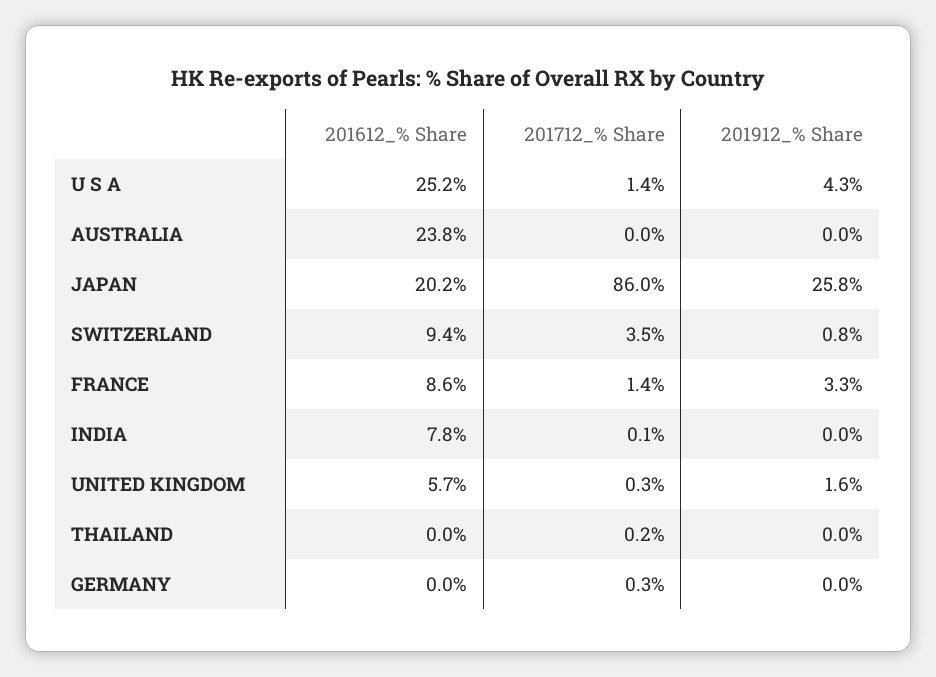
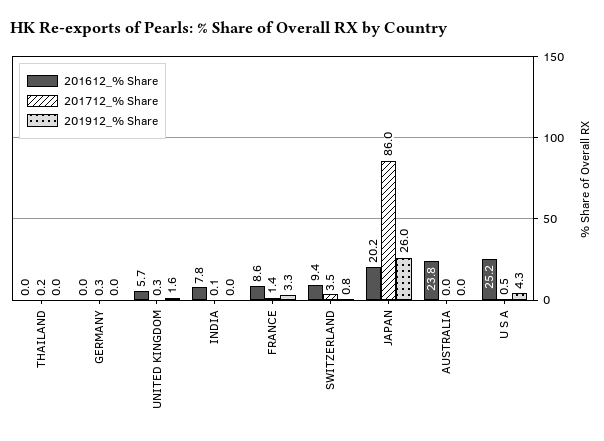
  {
    "201612_% Share": {
      "U S A": 25.2,
      "AUSTRALIA": 23.8,
      "JAPAN": 20.2,
      "SWITZERLAND": 9.4,
      "FRANCE": 8.6,
      "INDIA": 7.8,
      "UNITED KINGDOM": 5.7,
      "THAILAND": 0,
      "GERMANY": 0
    },
    "201712_% Share": {
-     "U S A": 1.4,
+     "U S A": 0.5,
      "AUSTRALIA": 0,
      "JAPAN": 86,
      "SWITZERLAND": 3.5,
      "FRANCE": 1.4,
      "INDIA": 0.1,
      "UNITED KINGDOM": 0.3,
      "THAILAND": 0.2,
      "GERMANY": 0.3
    },
    "201912_% Share": {
      "U S A": 4.3,
      "AUSTRALIA": 0,
-     "JAPAN": 25.8,
+     "JAPAN": 26,
      "SWITZERLAND": 0.8,
      "FRANCE": 3.3,
      "INDIA": 0,
      "UNITED KINGDOM": 1.6,
      "THAILAND": 0,
      "GERMANY": 0
    }
  }

